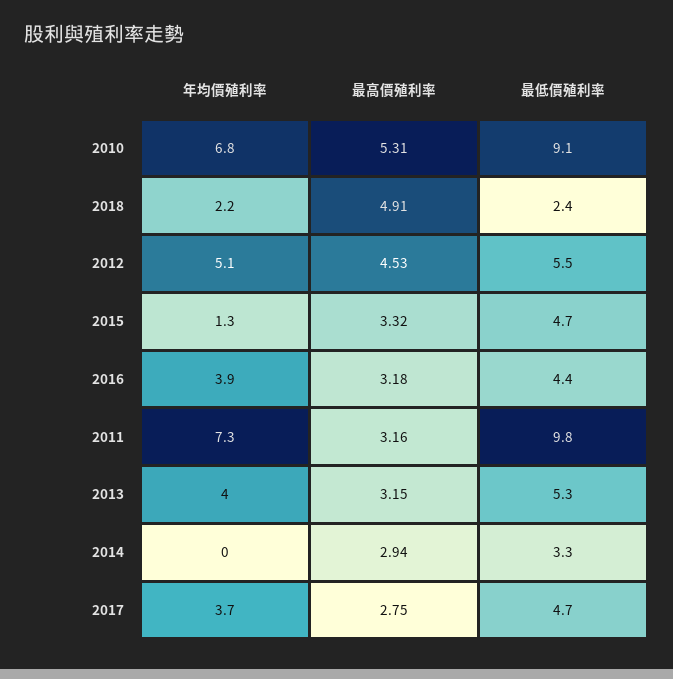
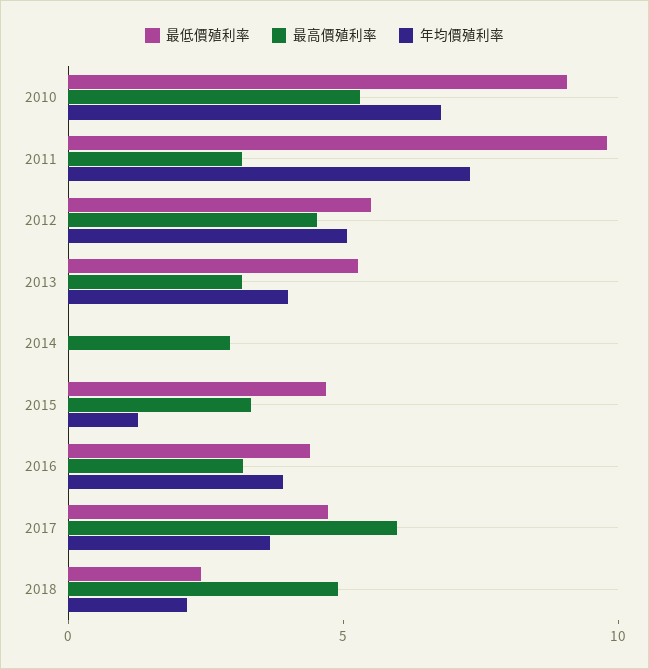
  {
    "年均價殖利率": {
      "2010": 6.8,
      "2018": 2.2,
      "2012": 5.1,
      "2015": 1.3,
      "2016": 3.9,
      "2011": 7.3,
      "2013": 4,
      "2014": 0,
      "2017": 3.7
    },
    "最高價殖利率": {
      "2010": 5.31,
      "2018": 4.91,
      "2012": 4.53,
      "2015": 3.32,
      "2016": 3.18,
      "2011": 3.16,
      "2013": 3.15,
      "2014": 2.94,
-     "2017": 2.75
+     "2017": 6
    },
    "最低價殖利率": {
      "2010": 9.1,
      "2018": 2.4,
      "2012": 5.5,
      "2015": 4.7,
      "2016": 4.4,
      "2011": 9.8,
      "2013": 5.3,
-     "2014": 3.3,
+     "2014": 0,
      "2017": 4.7
    }
  }

